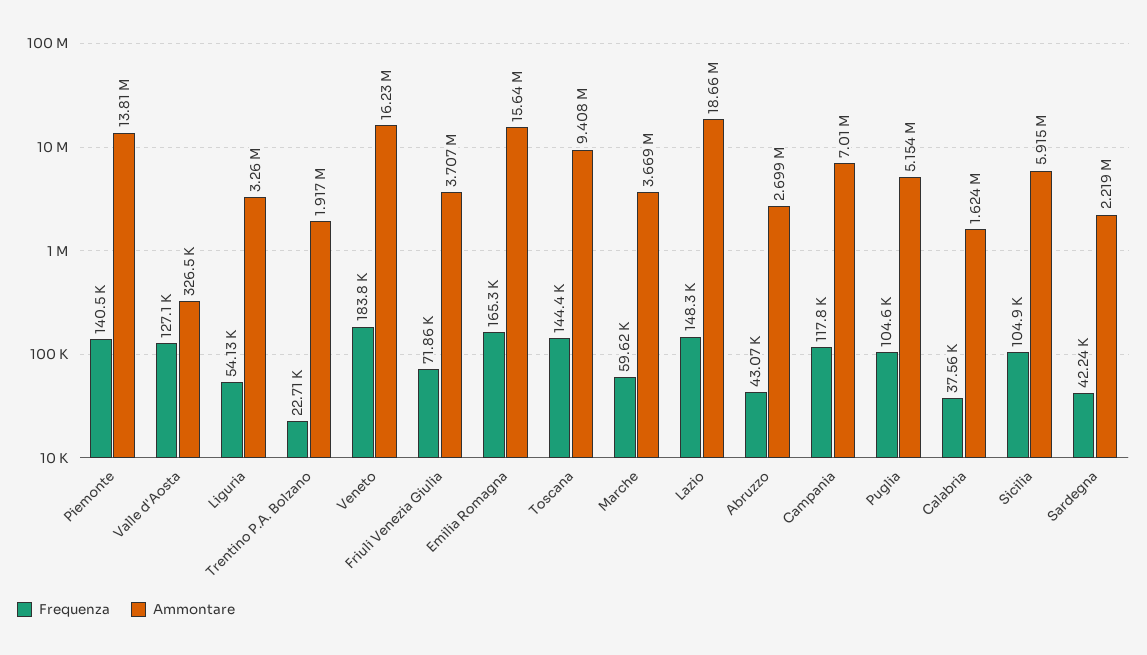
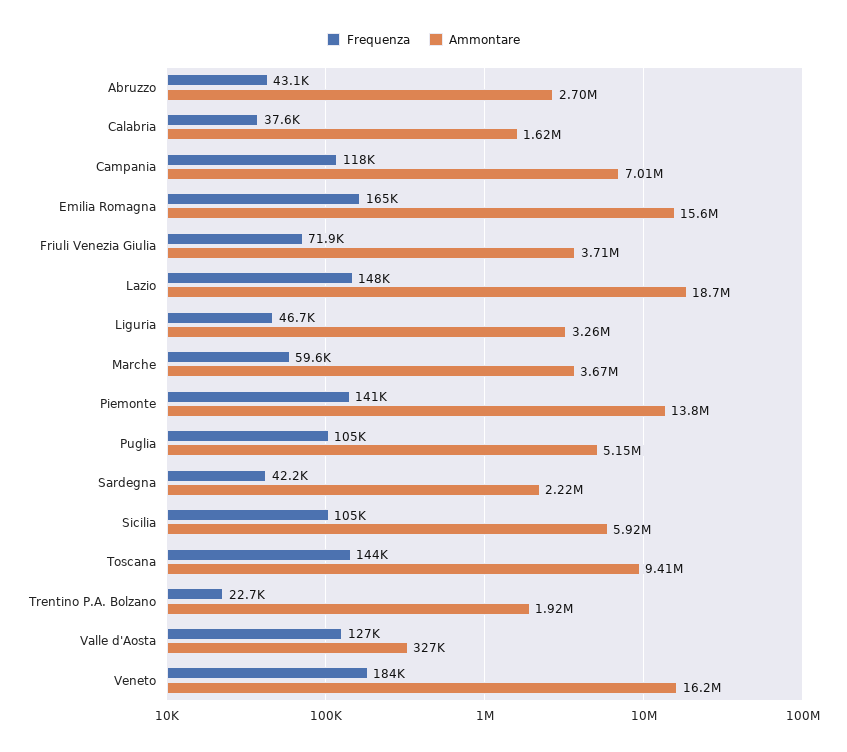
  {
    "Frequenza": {
      "Piemonte": 140500,
      "Valle d'Aosta": 127100,
-     "Liguria": 54130,
+     "Liguria": 46700,
      "Trentino P.A. Bolzano": 22710,
      "Veneto": 183800,
      "Friuli Venezia Giulia": 71860,
      "Emilia Romagna": 165300,
      "Toscana": 144400,
      "Marche": 59620,
      "Lazio": 148300,
      "Abruzzo": 43070,
      "Campania": 117800,
      "Puglia": 104600,
      "Calabria": 37560,
      "Sicilia": 104900,
      "Sardegna": 42240
    },
    "Ammontare": {
      "Piemonte": 13810000,
      "Valle d'Aosta": 326500,
      "Liguria": 3260000,
      "Trentino P.A. Bolzano": 1917000,
      "Veneto": 16230000,
      "Friuli Venezia Giulia": 3707000,
      "Emilia Romagna": 15640000,
      "Toscana": 9408000,
      "Marche": 3669000,
      "Lazio": 18660000,
      "Abruzzo": 2699000,
      "Campania": 7010000,
      "Puglia": 5154000,
      "Calabria": 1624000,
      "Sicilia": 5915000,
      "Sardegna": 2219000
    }
  }

